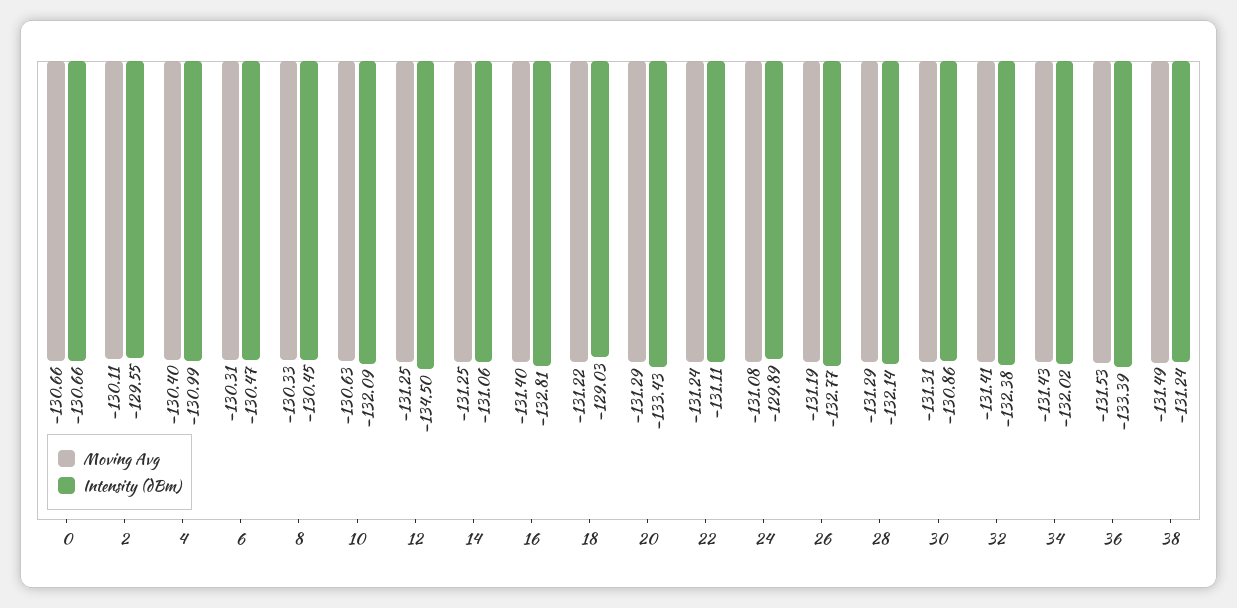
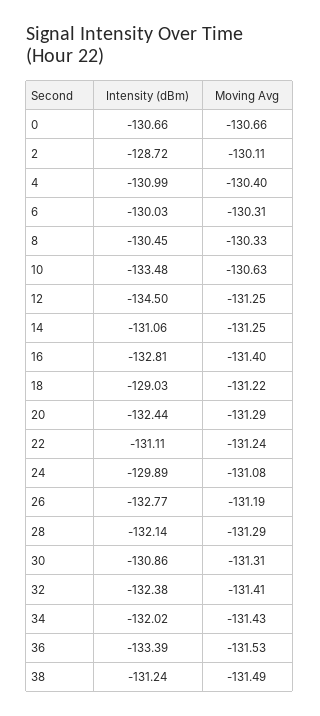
  {
    "Moving Avg": {
      "0": -130.66,
      "2": -130.11,
      "4": -130.4,
      "6": -130.31,
      "8": -130.33,
      "10": -130.63,
      "12": -131.25,
      "14": -131.25,
      "16": -131.4,
      "18": -131.22,
      "20": -131.29,
      "22": -131.24,
      "24": -131.08,
      "26": -131.19,
      "28": -131.29,
      "30": -131.31,
      "32": -131.41,
      "34": -131.43,
      "36": -131.53,
      "38": -131.49
    },
    "Intensity (dBm)": {
      "0": -130.66,
-     "2": -129.55,
+     "2": -128.72,
      "4": -130.99,
-     "6": -130.47,
+     "6": -130.03,
      "8": -130.45,
-     "10": -132.09,
+     "10": -133.48,
      "12": -134.5,
      "14": -131.06,
      "16": -132.81,
      "18": -129.03,
-     "20": -133.43,
+     "20": -132.44,
      "22": -131.11,
      "24": -129.89,
      "26": -132.77,
      "28": -132.14,
      "30": -130.86,
      "32": -132.38,
      "34": -132.02,
      "36": -133.39,
      "38": -131.24
    }
  }

